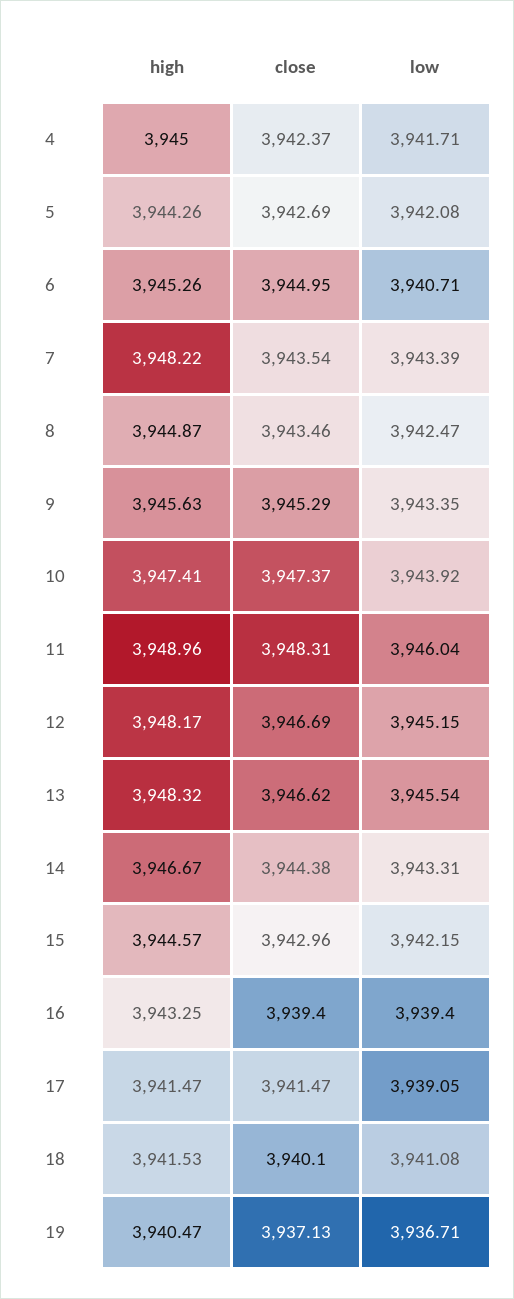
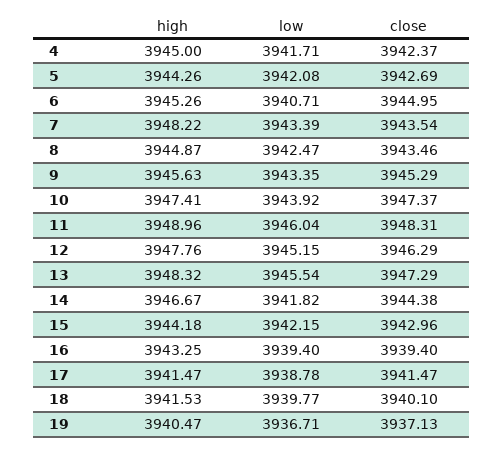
  {
    "high": {
      "4": 3945,
      "5": 3944.26,
      "6": 3945.26,
      "7": 3948.22,
      "8": 3944.87,
      "9": 3945.63,
      "10": 3947.41,
      "11": 3948.96,
-     "12": 3948.17,
+     "12": 3947.76,
      "13": 3948.32,
      "14": 3946.67,
-     "15": 3944.57,
+     "15": 3944.18,
      "16": 3943.25,
      "17": 3941.47,
      "18": 3941.53,
      "19": 3940.47
    },
    "close": {
      "4": 3942.37,
      "5": 3942.69,
      "6": 3944.95,
      "7": 3943.54,
      "8": 3943.46,
      "9": 3945.29,
      "10": 3947.37,
      "11": 3948.31,
-     "12": 3946.69,
+     "12": 3946.29,
-     "13": 3946.62,
+     "13": 3947.29,
      "14": 3944.38,
      "15": 3942.96,
      "16": 3939.4,
      "17": 3941.47,
      "18": 3940.1,
      "19": 3937.13
    },
    "low": {
      "4": 3941.71,
      "5": 3942.08,
      "6": 3940.71,
      "7": 3943.39,
      "8": 3942.47,
      "9": 3943.35,
      "10": 3943.92,
      "11": 3946.04,
      "12": 3945.15,
      "13": 3945.54,
-     "14": 3943.31,
+     "14": 3941.82,
      "15": 3942.15,
      "16": 3939.4,
-     "17": 3939.05,
+     "17": 3938.78,
-     "18": 3941.08,
+     "18": 3939.77,
      "19": 3936.71
    }
  }

